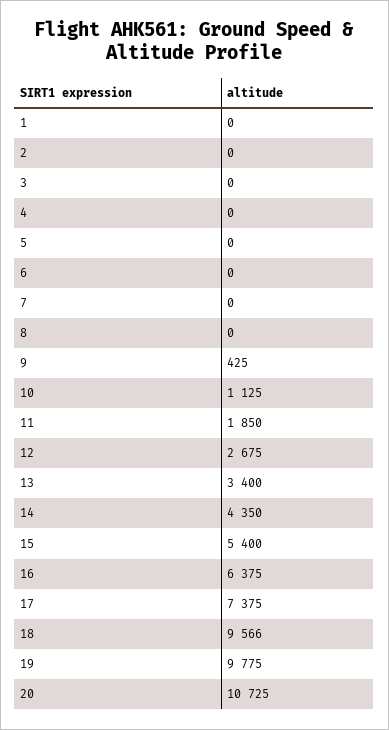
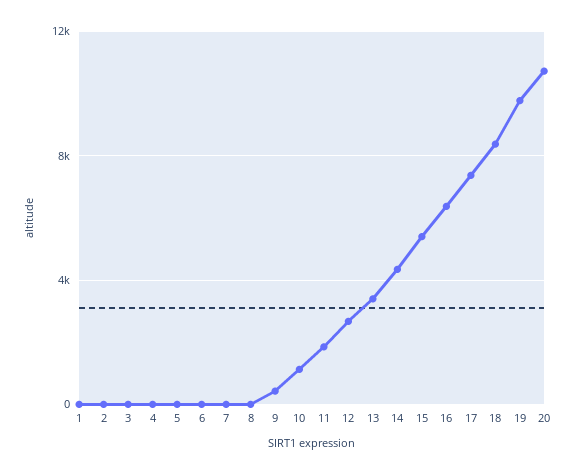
  {
    "1": 0,
    "2": 0,
    "3": 0,
    "4": 0,
    "5": 0,
    "6": 0,
    "7": 0,
    "8": 0,
    "9": 425,
    "10": 1125,
    "11": 1850,
    "12": 2675,
    "13": 3400,
    "14": 4350,
    "15": 5400,
    "16": 6375,
    "17": 7375,
-   "18": 9566,
+   "18": 8500,
    "19": 9775,
    "20": 10725
  }

